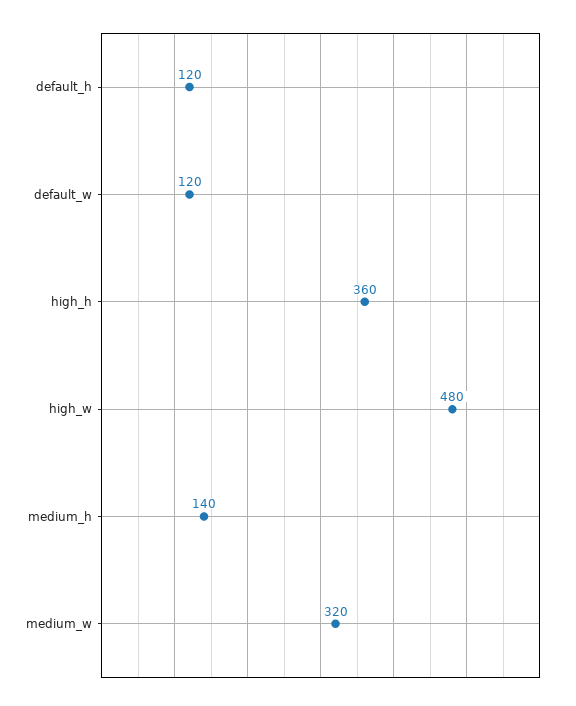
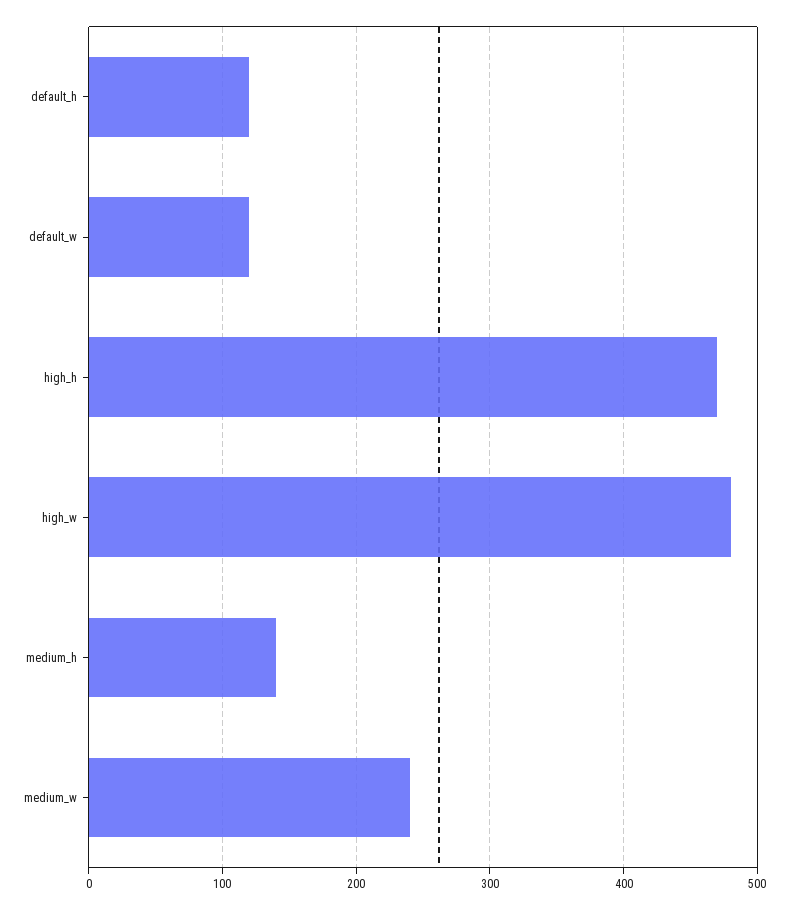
  {
    "default_h": 120,
    "default_w": 120,
-   "high_h": 360,
+   "high_h": 470,
    "high_w": 480,
    "medium_h": 140,
-   "medium_w": 320
+   "medium_w": 240
  }

